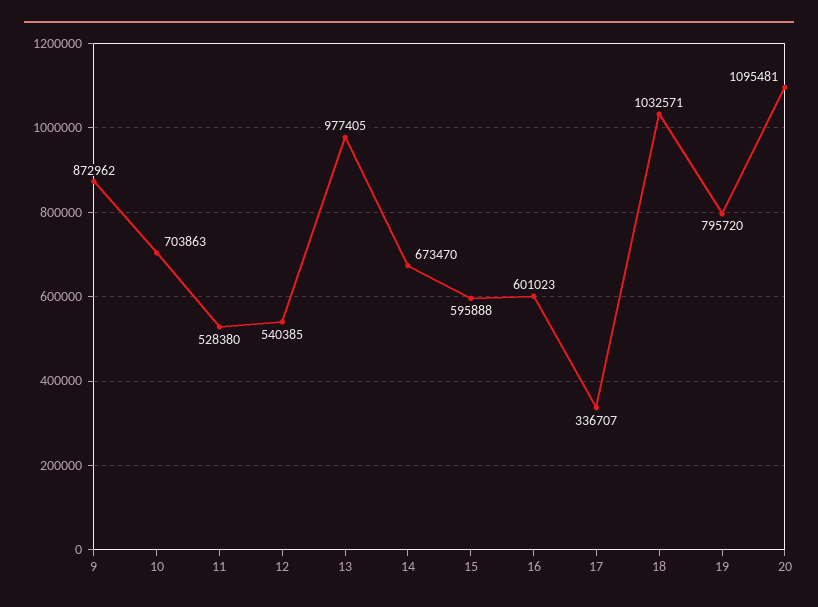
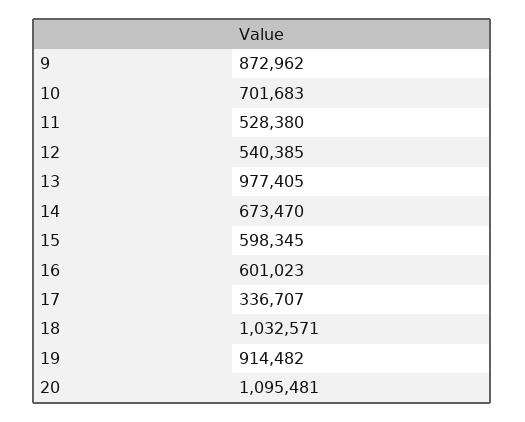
  {
    "9": 872962,
-   "10": 703863,
+   "10": 701683,
    "11": 528380,
    "12": 540385,
    "13": 977405,
    "14": 673470,
-   "15": 595888,
+   "15": 598345,
    "16": 601023,
    "17": 336707,
    "18": 1032571,
-   "19": 795720,
+   "19": 914482,
    "20": 1095481
  }

